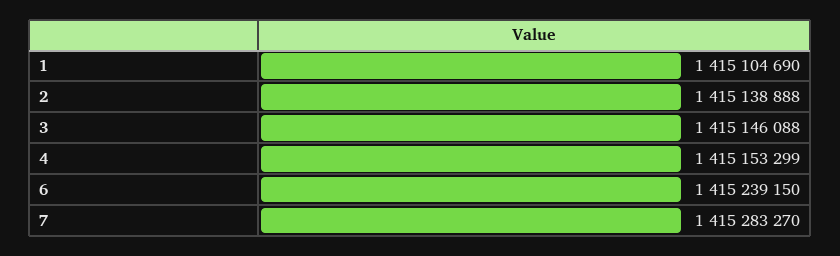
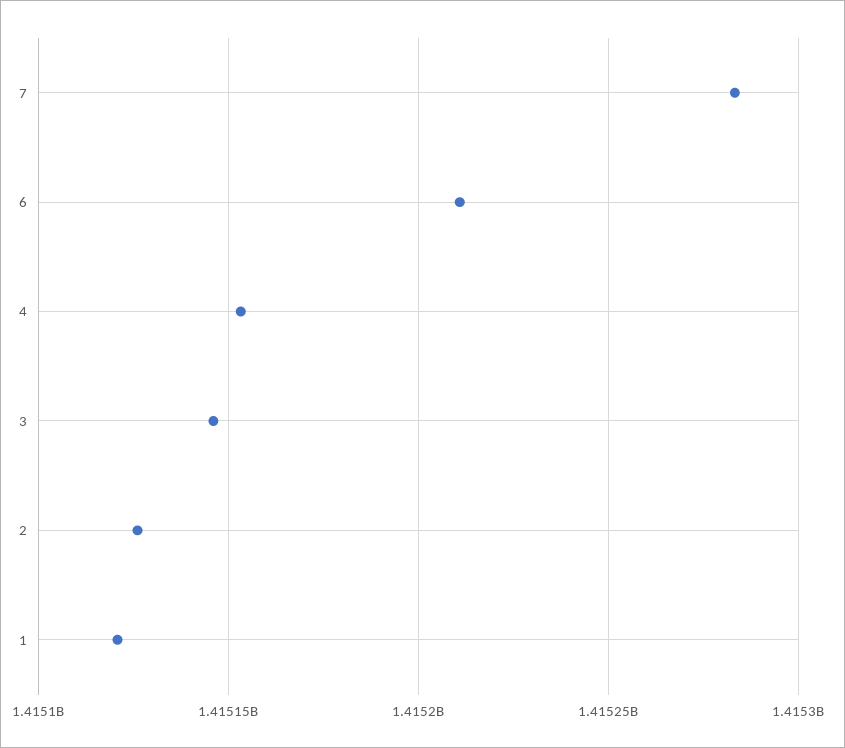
  {
-   "1": 1415104690,
+   "1": 1415120000,
-   "2": 1415138888,
+   "2": 1415125000,
    "3": 1415146088,
    "4": 1415153299,
-   "6": 1415239150,
+   "6": 1415210000,
    "7": 1415283270
  }

